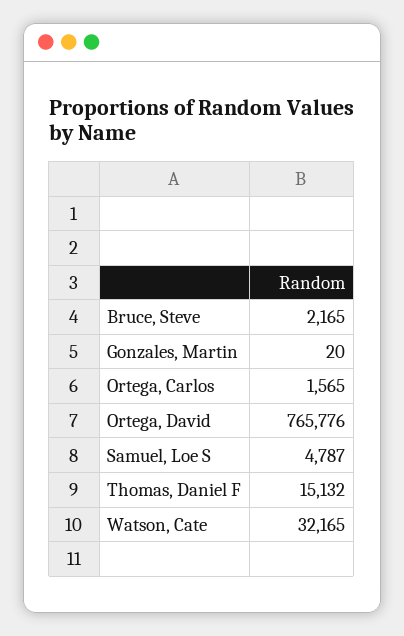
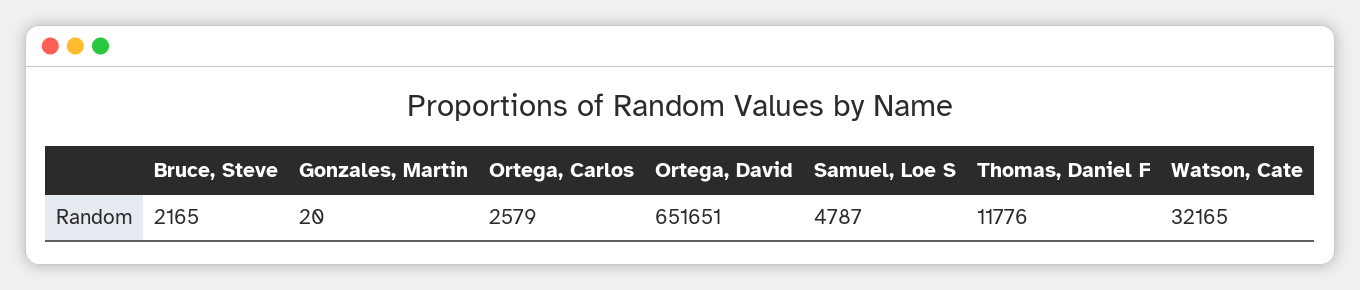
  {
    "Bruce, Steve": 2165,
    "Gonzales, Martin": 20,
-   "Ortega, Carlos": 1565,
+   "Ortega, Carlos": 2579,
-   "Ortega, David": 765776,
+   "Ortega, David": 651651,
    "Samuel, Loe S": 4787,
-   "Thomas, Daniel F": 15132,
+   "Thomas, Daniel F": 11776,
    "Watson, Cate": 32165
  }

